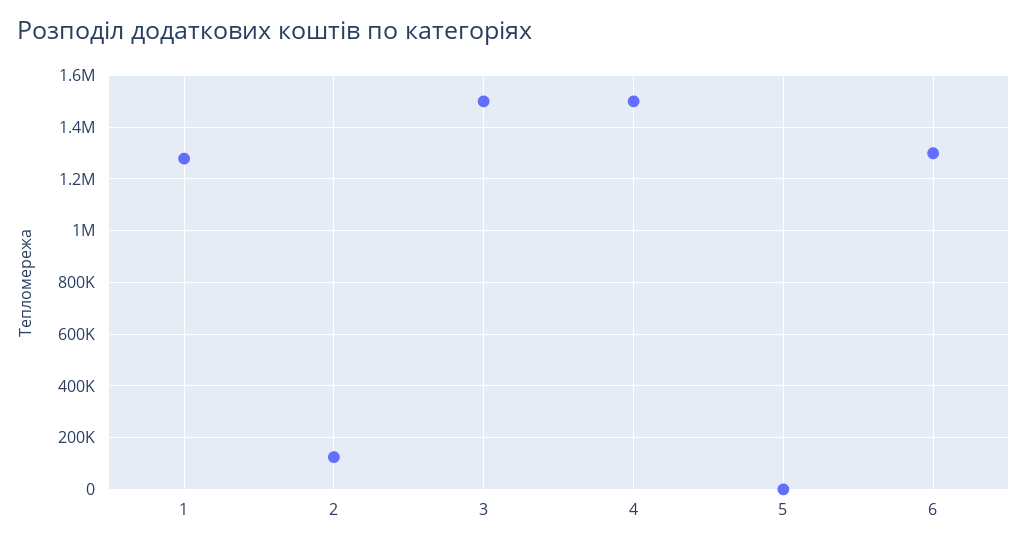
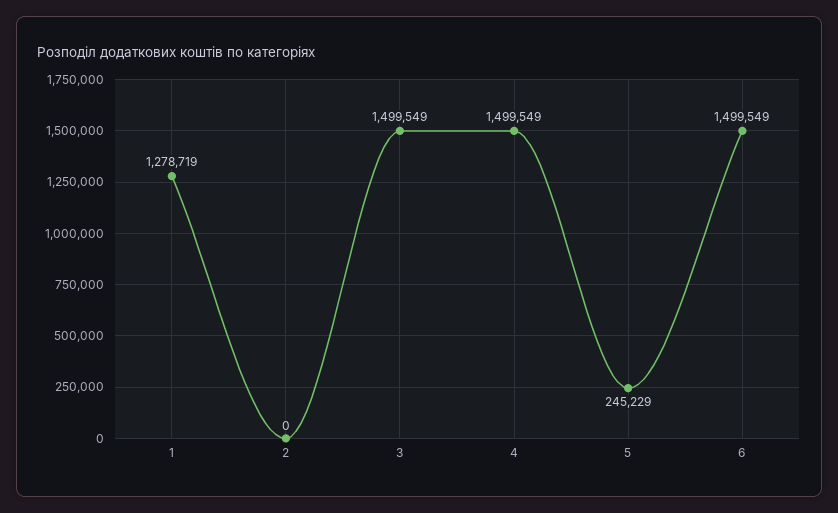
  {
    "1": 1278719,
-   "2": 125000,
+   "2": 0,
    "3": 1499549,
    "4": 1499549,
-   "5": 0,
+   "5": 245229,
-   "6": 1300000
+   "6": 1499549
  }

